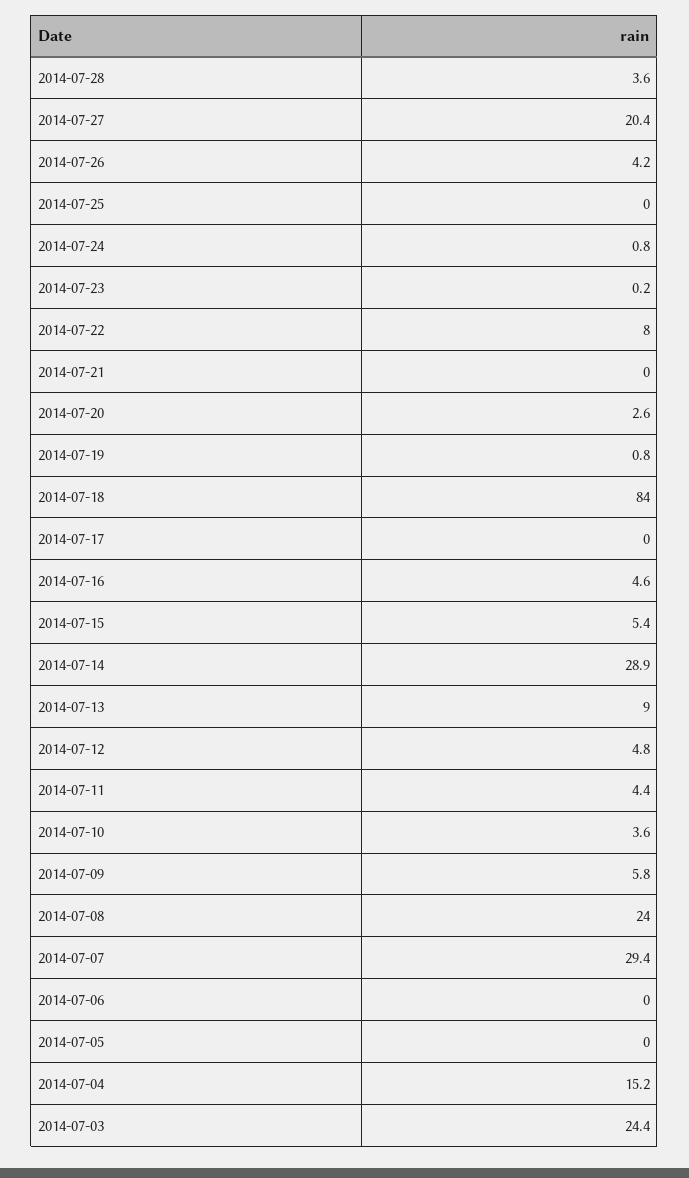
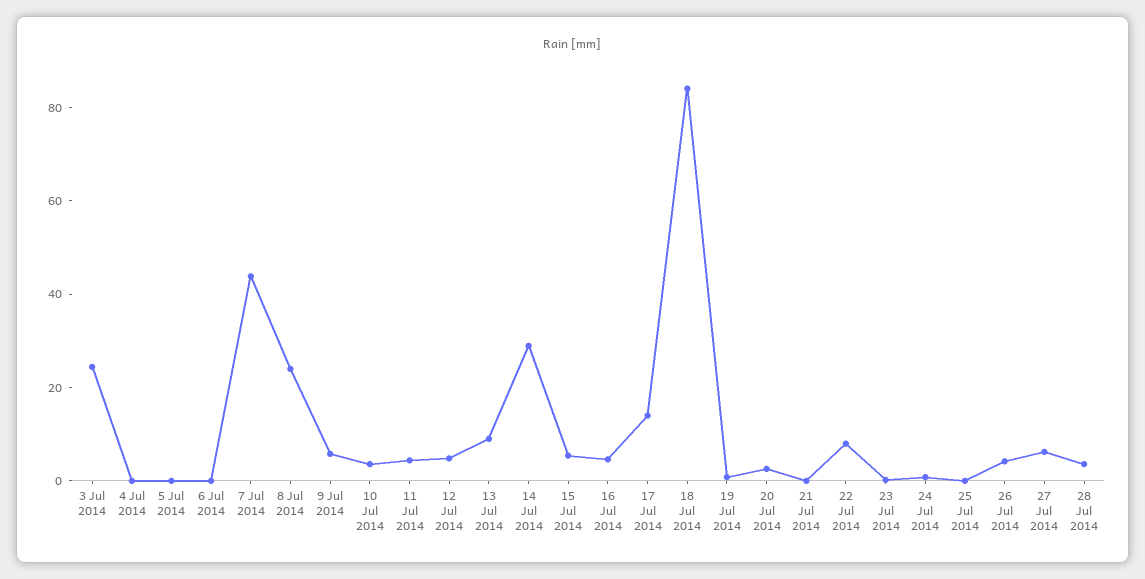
  {
    "2014-07-28": 3.6,
-   "2014-07-27": 20.4,
+   "2014-07-27": 5,
    "2014-07-26": 4.2,
    "2014-07-25": 0,
    "2014-07-24": 0.8,
    "2014-07-23": 0.2,
    "2014-07-22": 8,
    "2014-07-21": 0,
    "2014-07-20": 2.6,
    "2014-07-19": 0.8,
    "2014-07-18": 84,
-   "2014-07-17": 0,
+   "2014-07-17": 15,
    "2014-07-16": 4.6,
    "2014-07-15": 5.4,
    "2014-07-14": 28.9,
    "2014-07-13": 9,
    "2014-07-12": 4.8,
    "2014-07-11": 4.4,
    "2014-07-10": 3.6,
    "2014-07-09": 5.8,
    "2014-07-08": 24,
-   "2014-07-07": 29.4,
+   "2014-07-07": 45,
    "2014-07-06": 0,
    "2014-07-05": 0,
-   "2014-07-04": 15.2,
+   "2014-07-04": 0,
    "2014-07-03": 24.4
  }

